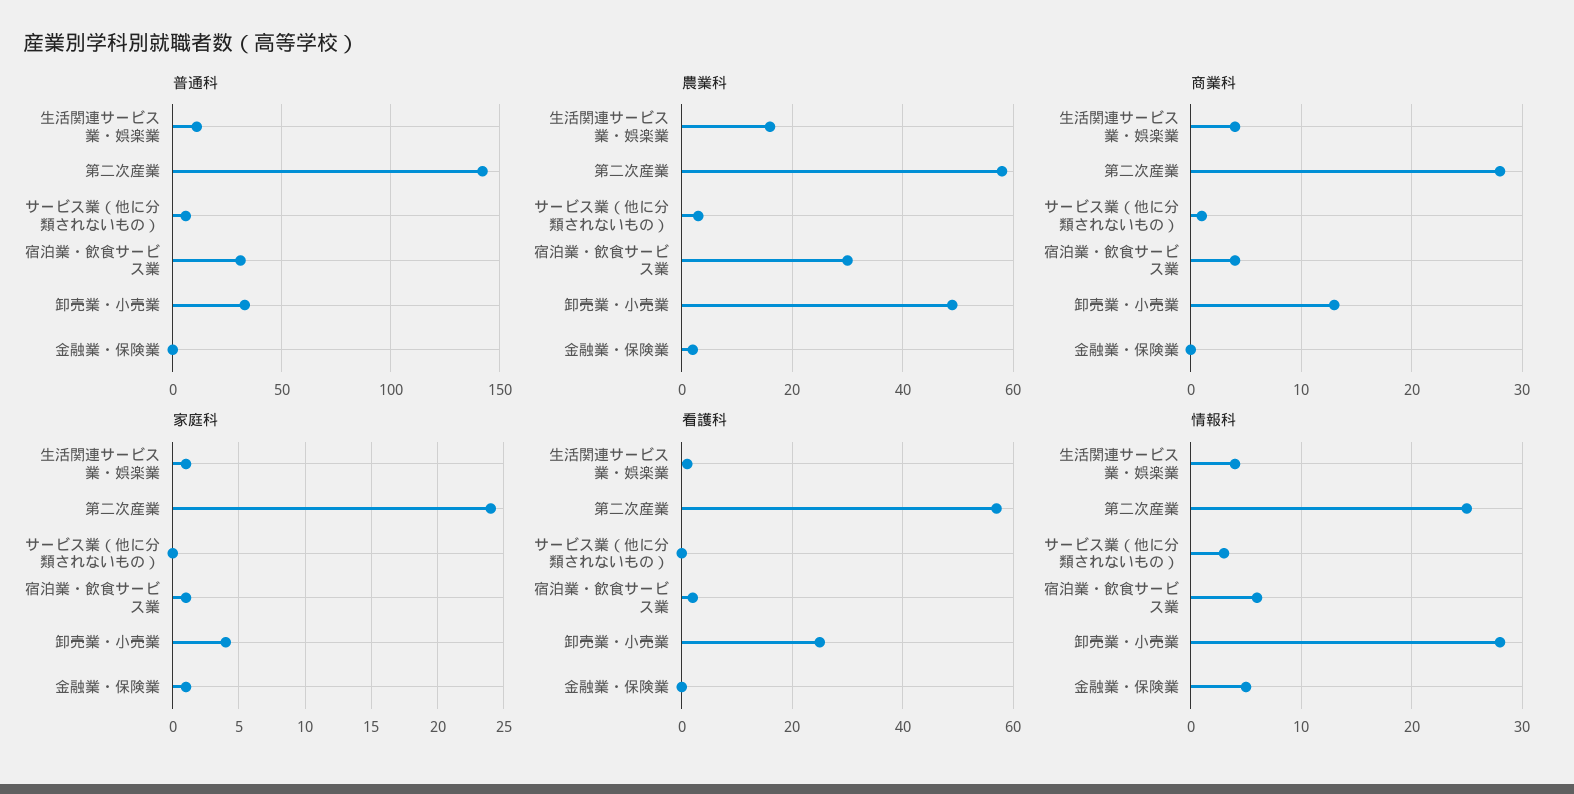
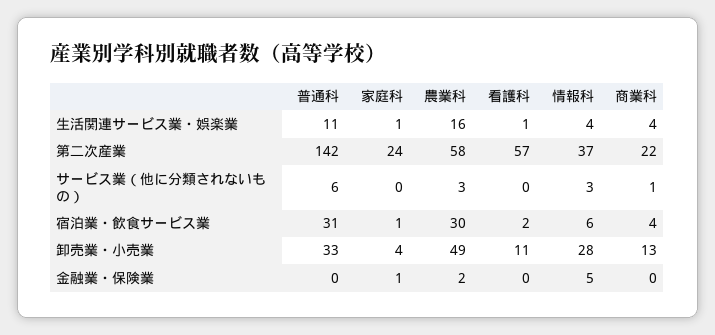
  {
    "普通科": {
      "生活関連サービス業・娯楽業": 11,
      "第二次産業": 142,
      "サービス業（他に分類されないもの）": 6,
      "宿泊業・飲食サービス業": 31,
      "卸売業・小売業": 33,
      "金融業・保険業": 0
    },
    "農業科": {
      "生活関連サービス業・娯楽業": 16,
      "第二次産業": 58,
      "サービス業（他に分類されないもの）": 3,
      "宿泊業・飲食サービス業": 30,
      "卸売業・小売業": 49,
      "金融業・保険業": 2
    },
    "商業科": {
      "生活関連サービス業・娯楽業": 4,
-     "第二次産業": 28,
+     "第二次産業": 22,
      "サービス業（他に分類されないもの）": 1,
      "宿泊業・飲食サービス業": 4,
      "卸売業・小売業": 13,
      "金融業・保険業": 0
    },
    "家庭科": {
      "生活関連サービス業・娯楽業": 1,
      "第二次産業": 24,
      "サービス業（他に分類されないもの）": 0,
      "宿泊業・飲食サービス業": 1,
      "卸売業・小売業": 4,
      "金融業・保険業": 1
    },
    "看護科": {
      "生活関連サービス業・娯楽業": 1,
      "第二次産業": 57,
      "サービス業（他に分類されないもの）": 0,
      "宿泊業・飲食サービス業": 2,
-     "卸売業・小売業": 25,
+     "卸売業・小売業": 11,
      "金融業・保険業": 0
    },
    "情報科": {
      "生活関連サービス業・娯楽業": 4,
-     "第二次産業": 25,
+     "第二次産業": 37,
      "サービス業（他に分類されないもの）": 3,
      "宿泊業・飲食サービス業": 6,
      "卸売業・小売業": 28,
      "金融業・保険業": 5
    }
  }

